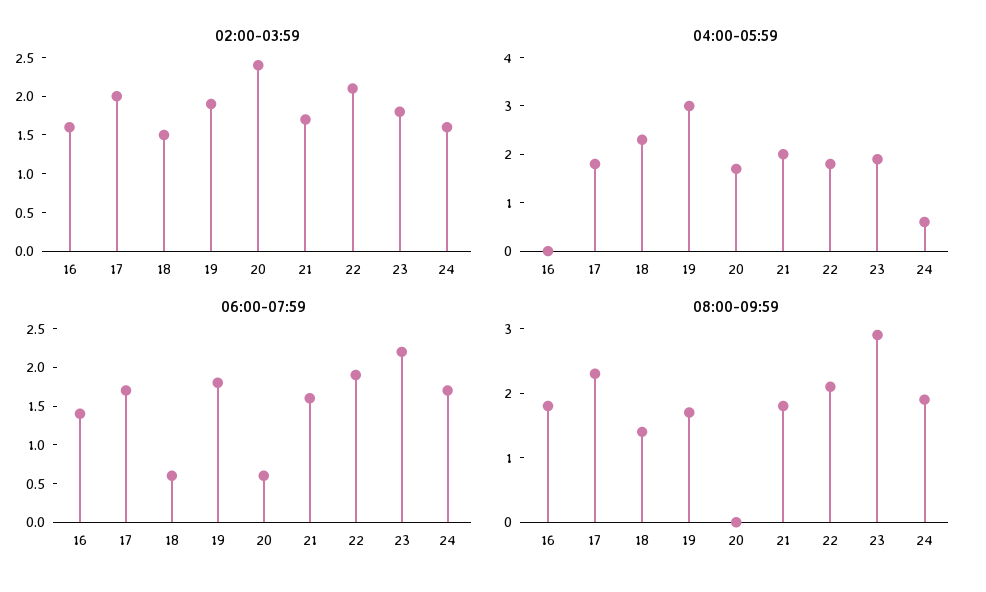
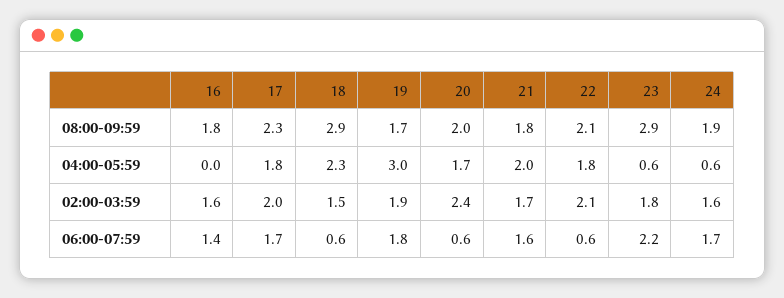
  {
    "02:00-03:59": {
      "16": 1.6,
      "17": 2,
      "18": 1.5,
      "19": 1.9,
      "20": 2.4,
      "21": 1.7,
      "22": 2.1,
      "23": 1.8,
      "24": 1.6
    },
    "04:00-05:59": {
      "16": 0,
      "17": 1.8,
      "18": 2.3,
      "19": 3,
      "20": 1.7,
      "21": 2,
      "22": 1.8,
-     "23": 2,
+     "23": 0.6,
      "24": 0.6
    },
    "06:00-07:59": {
      "16": 1.4,
      "17": 1.7,
      "18": 0.6,
      "19": 1.8,
      "20": 0.6,
      "21": 1.6,
-     "22": 2,
+     "22": 0.6,
      "23": 2.2,
      "24": 1.7
    },
    "08:00-09:59": {
      "16": 1.8,
      "17": 2.3,
-     "18": 1.5,
+     "18": 2.9,
      "19": 1.7,
-     "20": 0,
+     "20": 2,
      "21": 1.8,
      "22": 2.1,
      "23": 2.9,
      "24": 1.9
    }
  }

